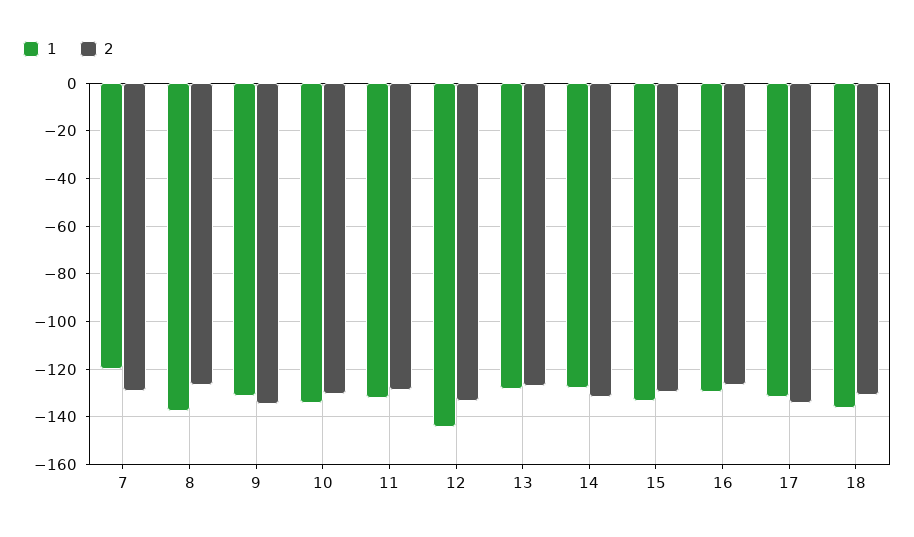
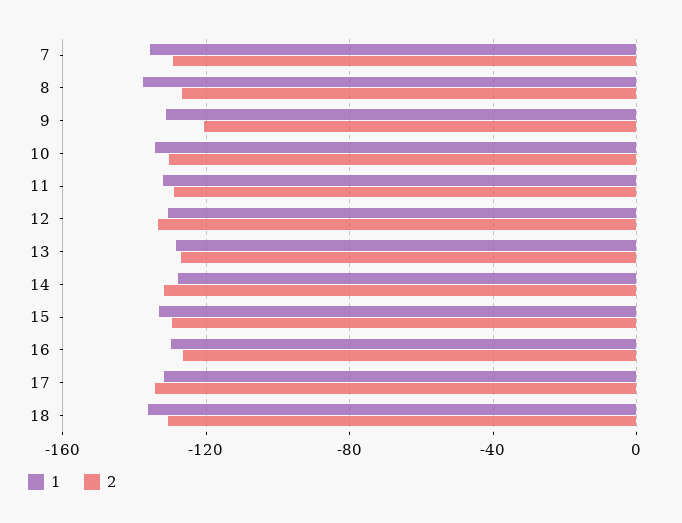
  {
    "1": {
-     "7": -120,
+     "7": -135,
      "8": -140,
      "9": -130,
      "10": -135,
      "11": -130,
-     "12": -145,
+     "12": -130,
      "13": -130,
      "14": -130,
      "15": -135,
      "16": -130,
      "17": -130,
      "18": -135
    },
    "2": {
      "7": -130,
      "8": -125,
-     "9": -135,
+     "9": -120,
      "10": -130,
      "11": -130,
      "12": -135,
      "13": -125,
      "14": -130,
      "15": -130,
      "16": -125,
      "17": -135,
      "18": -130
    }
  }

